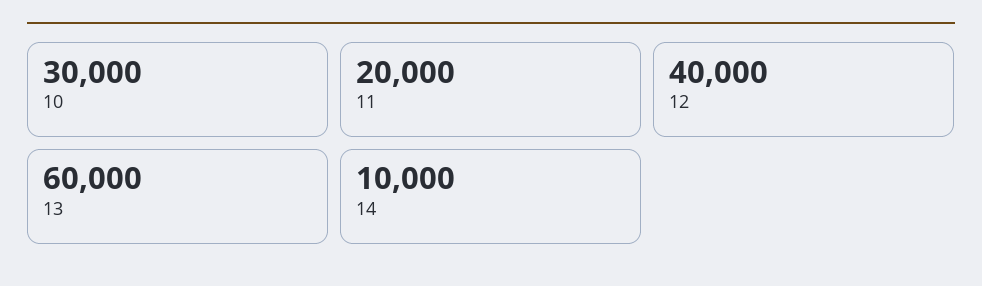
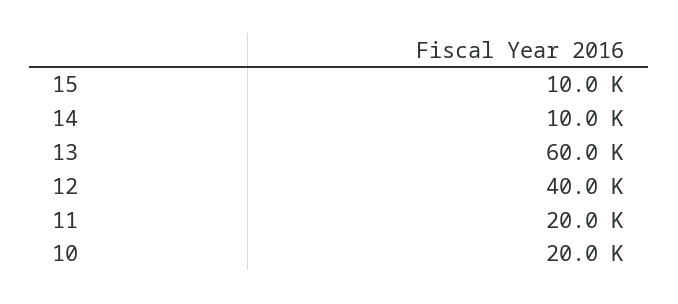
  {
-   "10": 30000,
+   "10": 20000,
    "11": 20000,
    "12": 40000,
    "13": 60000,
-   "14": 10000
+   "14": 10000,
+   "15": 10000
  }

